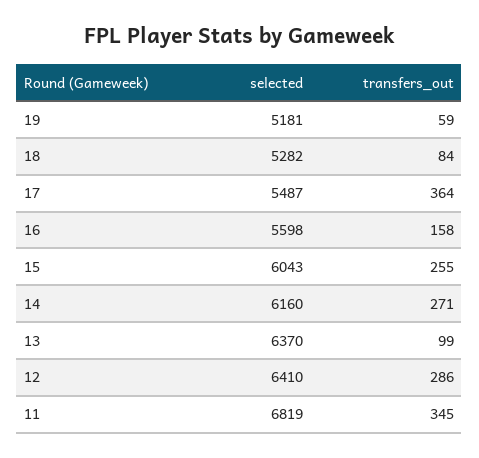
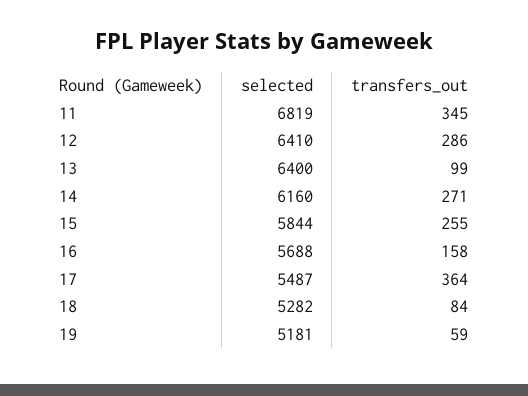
  {
    "selected": {
      "19": 5181,
      "18": 5282,
      "17": 5487,
-     "16": 5598,
+     "16": 5688,
-     "15": 6043,
+     "15": 5844,
      "14": 6160,
-     "13": 6370,
+     "13": 6400,
      "12": 6410,
      "11": 6819
    },
    "transfers_out": {
      "19": 59,
      "18": 84,
      "17": 364,
      "16": 158,
      "15": 255,
      "14": 271,
      "13": 99,
      "12": 286,
      "11": 345
    }
  }

